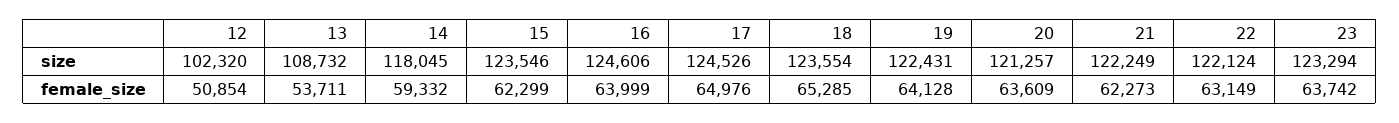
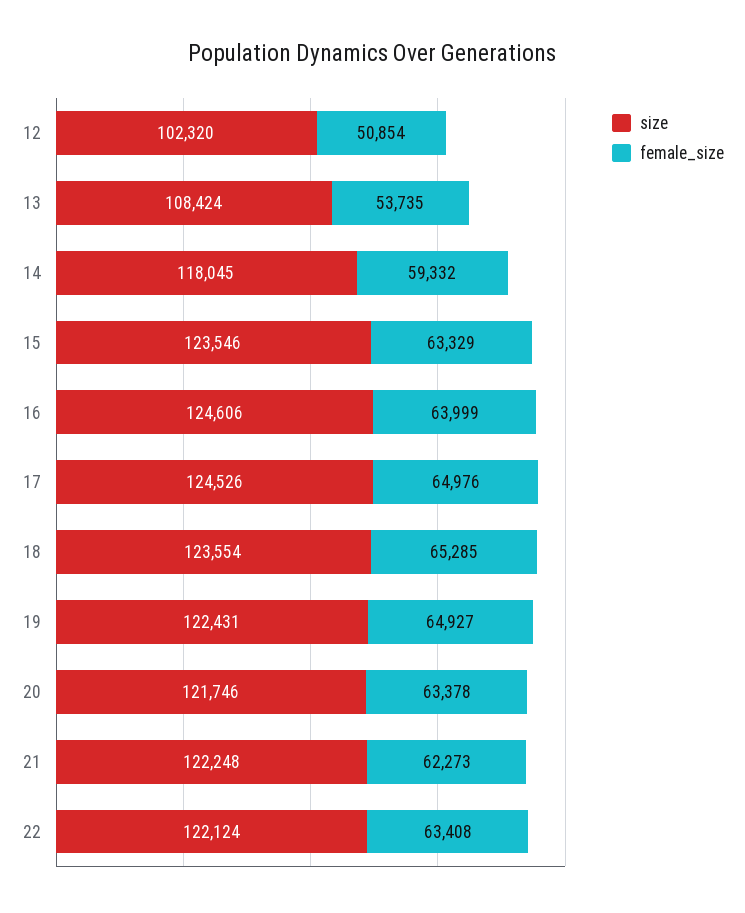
  {
    "size": {
      "12": 102320,
-     "13": 108732,
+     "13": 108424,
      "14": 118045,
      "15": 123546,
      "16": 124606,
      "17": 124526,
      "18": 123554,
      "19": 122431,
-     "20": 121257,
+     "20": 121746,
-     "21": 122249,
+     "21": 122248,
-     "22": 122124,
+     "22": 122124
-     "23": 123294
    },
    "female_size": {
      "12": 50854,
-     "13": 53711,
+     "13": 53735,
      "14": 59332,
-     "15": 62299,
+     "15": 63329,
      "16": 63999,
      "17": 64976,
      "18": 65285,
-     "19": 64128,
+     "19": 64927,
-     "20": 63609,
+     "20": 63378,
      "21": 62273,
-     "22": 63149,
+     "22": 63408
-     "23": 63742
    }
  }

